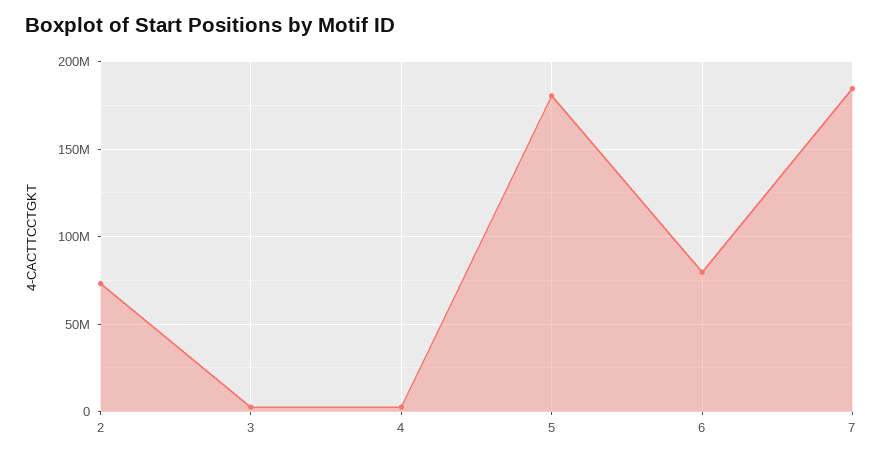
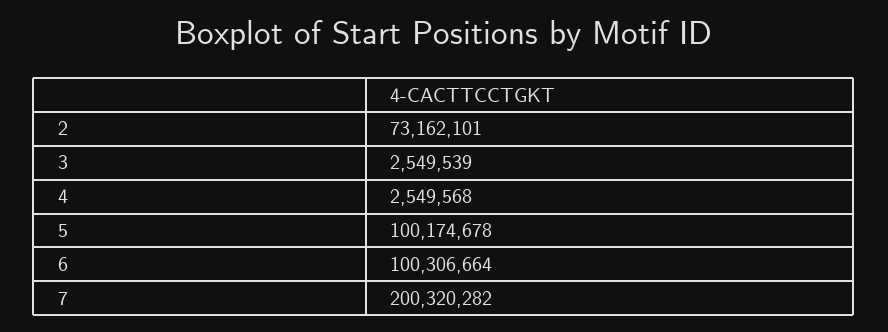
  {
    "2": 73162101,
    "3": 2549539,
    "4": 2549568,
-   "5": 180000000,
+   "5": 100174678,
-   "6": 80000000,
+   "6": 100306664,
-   "7": 185000000
+   "7": 200320282
  }

